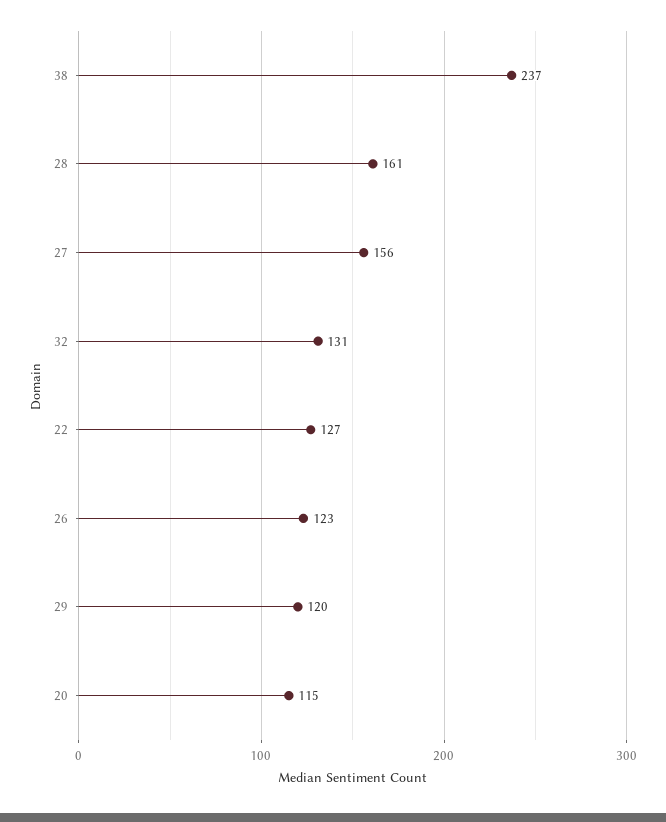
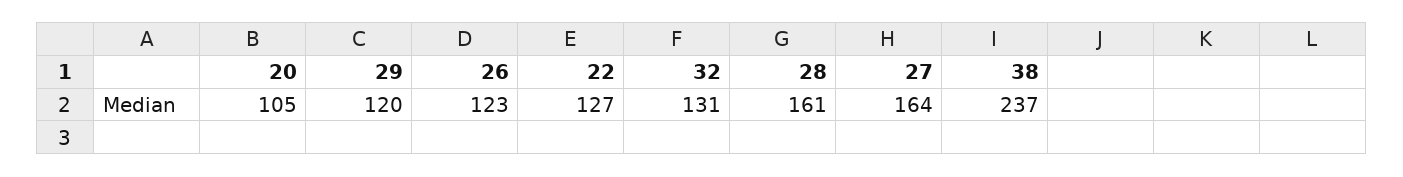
  {
    "38": 237,
    "28": 161,
-   "27": 156,
+   "27": 164,
    "32": 131,
    "22": 127,
    "26": 123,
    "29": 120,
-   "20": 115
+   "20": 105
  }

